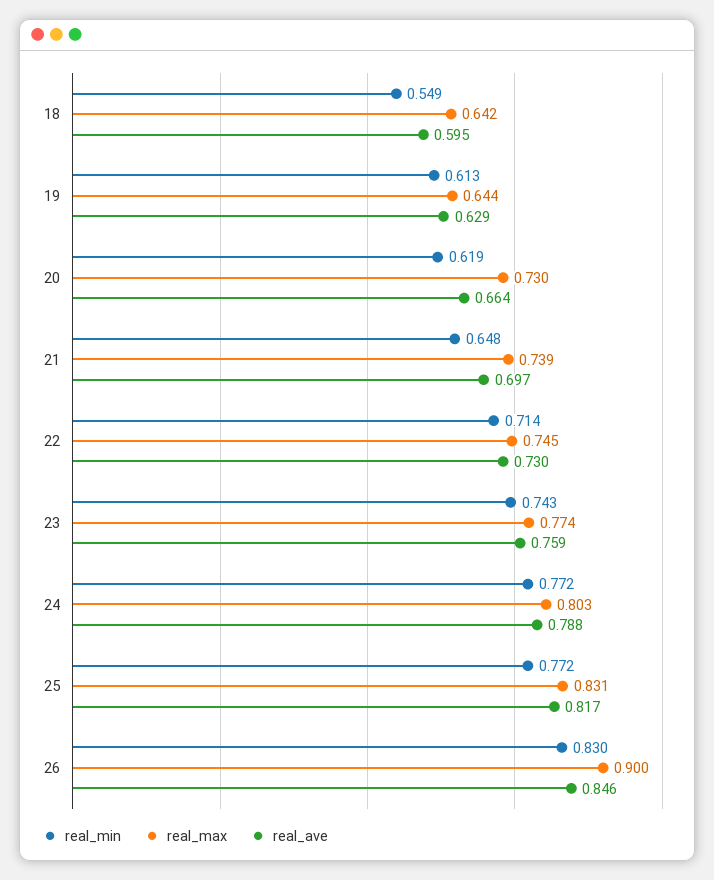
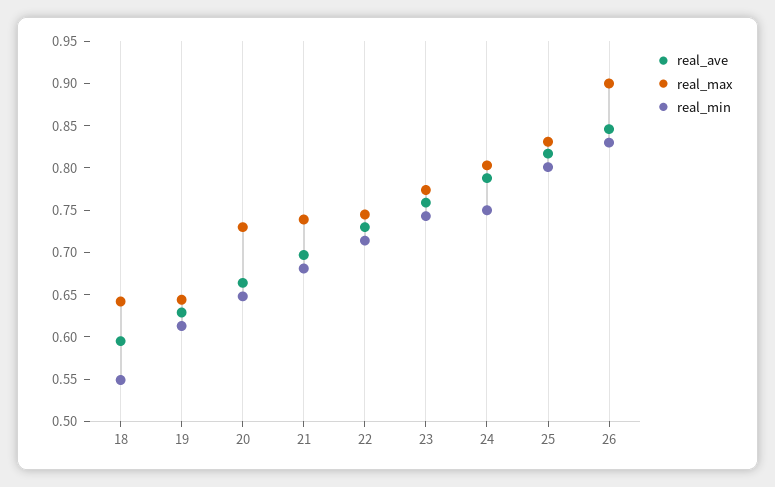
  {
    "real_min": {
      "18": 0.549,
      "19": 0.613,
-     "20": 0.619,
+     "20": 0.65,
-     "21": 0.648,
+     "21": 0.68,
      "22": 0.714,
      "23": 0.743,
-     "24": 0.772,
+     "24": 0.75,
-     "25": 0.772,
+     "25": 0.8,
      "26": 0.83
    },
    "real_max": {
      "18": 0.642,
      "19": 0.644,
      "20": 0.73,
      "21": 0.739,
      "22": 0.745,
      "23": 0.774,
      "24": 0.803,
      "25": 0.831,
      "26": 0.9
    },
    "real_ave": {
      "18": 0.595,
      "19": 0.629,
      "20": 0.664,
      "21": 0.697,
      "22": 0.73,
      "23": 0.759,
      "24": 0.788,
      "25": 0.817,
      "26": 0.846
    }
  }

